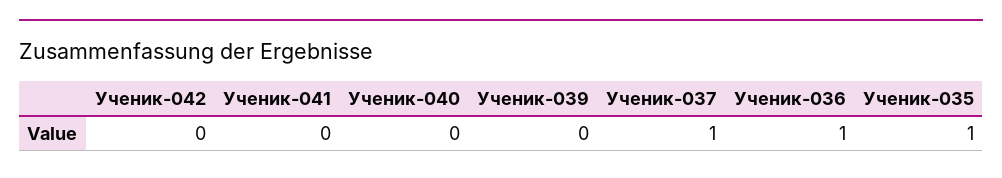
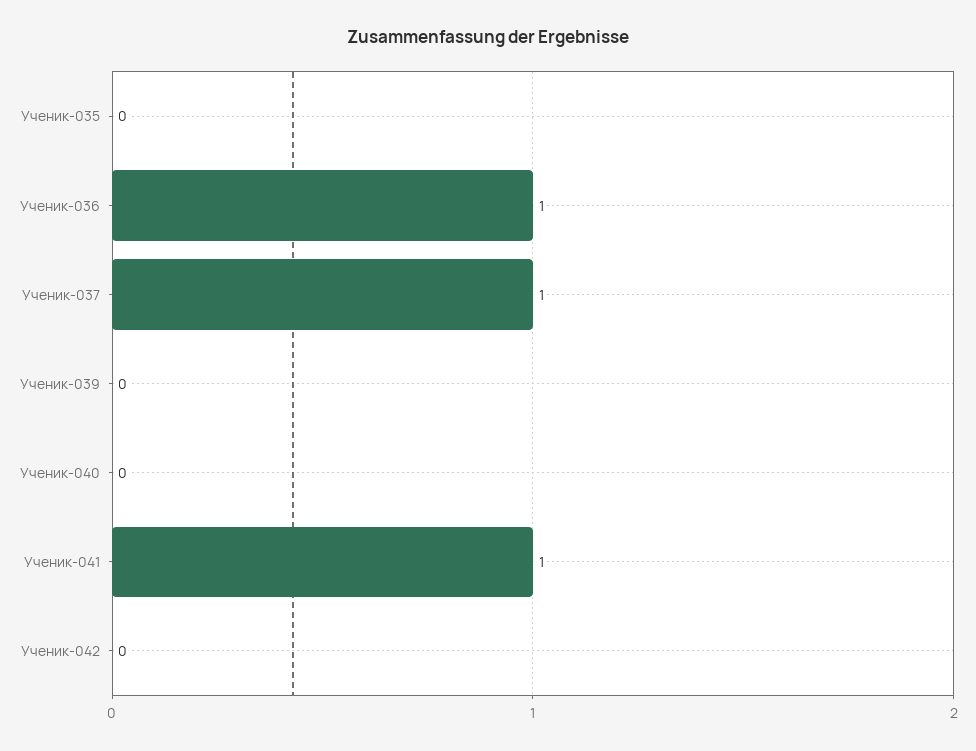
  {
    "Ученик-042": 0,
-   "Ученик-041": 0,
+   "Ученик-041": 1,
    "Ученик-040": 0,
    "Ученик-039": 0,
    "Ученик-037": 1,
    "Ученик-036": 1,
-   "Ученик-035": 1
+   "Ученик-035": 0
  }

